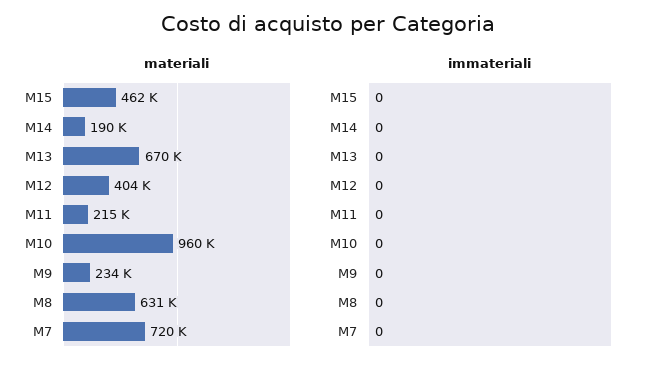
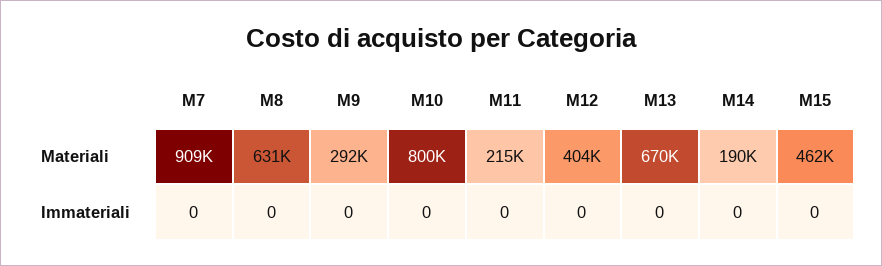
  {
    "materiali": {
      "M15": 462000,
      "M14": 190000,
      "M13": 670000,
      "M12": 404000,
      "M11": 215000,
-     "M10": 960000,
+     "M10": 800000,
-     "M9": 234000,
+     "M9": 292000,
      "M8": 631000,
-     "M7": 720000
+     "M7": 909000
    },
    "immateriali": {
      "M15": 0,
      "M14": 0,
      "M13": 0,
      "M12": 0,
      "M11": 0,
      "M10": 0,
      "M9": 0,
      "M8": 0,
      "M7": 0
    }
  }

